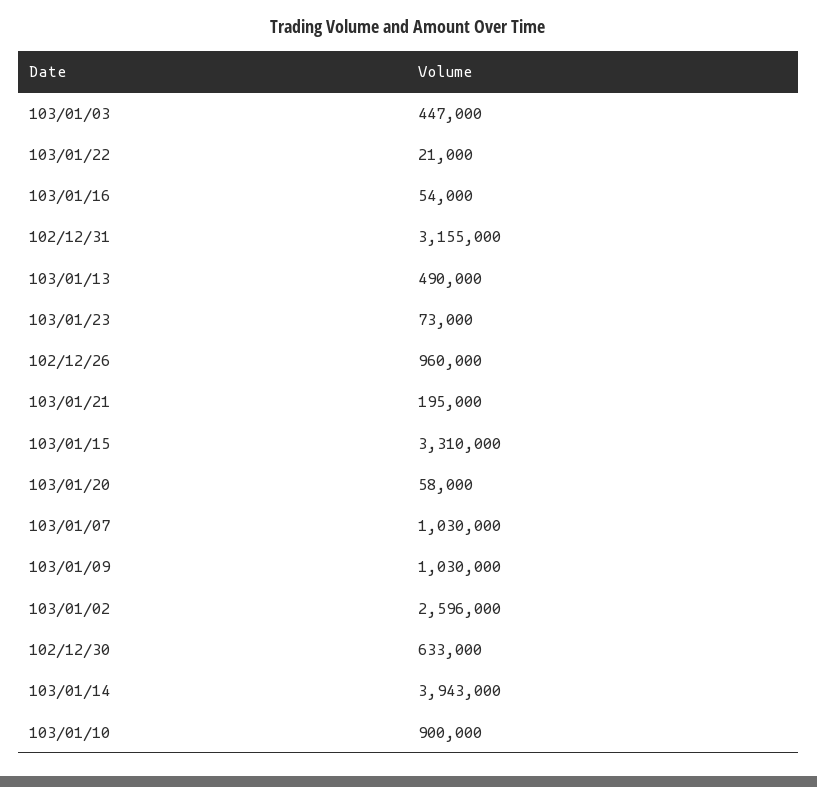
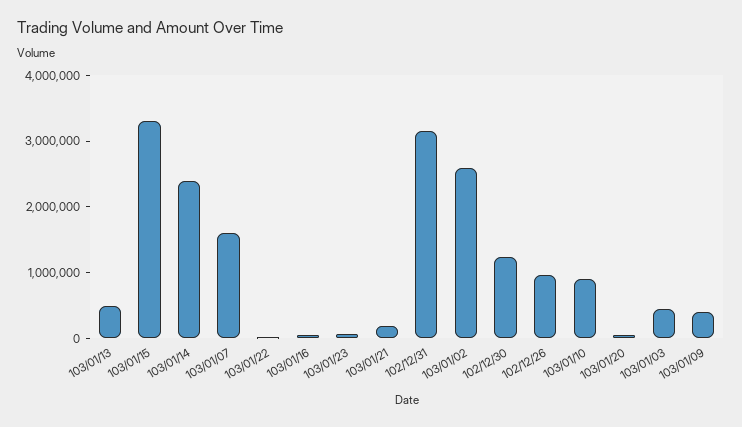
  {
    "103/01/03": 447000,
    "103/01/22": 21000,
    "103/01/16": 54000,
    "102/12/31": 3155000,
    "103/01/13": 490000,
    "103/01/23": 73000,
    "102/12/26": 960000,
    "103/01/21": 195000,
    "103/01/15": 3310000,
    "103/01/20": 58000,
-   "103/01/07": 1030000,
+   "103/01/07": 1600000,
-   "103/01/09": 1030000,
+   "103/01/09": 400000,
    "103/01/02": 2596000,
-   "102/12/30": 633000,
+   "102/12/30": 1200000,
-   "103/01/14": 3943000,
+   "103/01/14": 2400000,
    "103/01/10": 900000
  }

